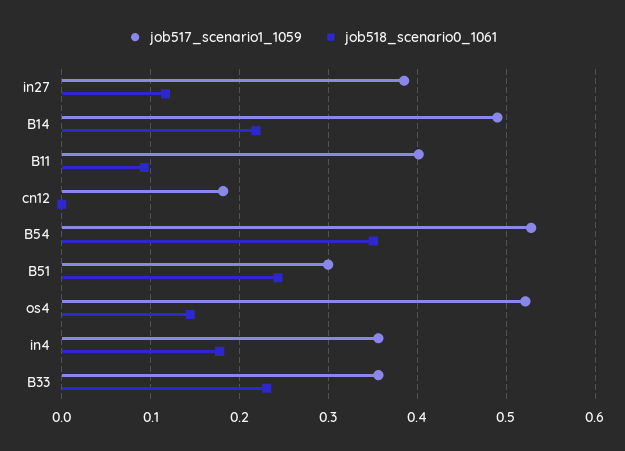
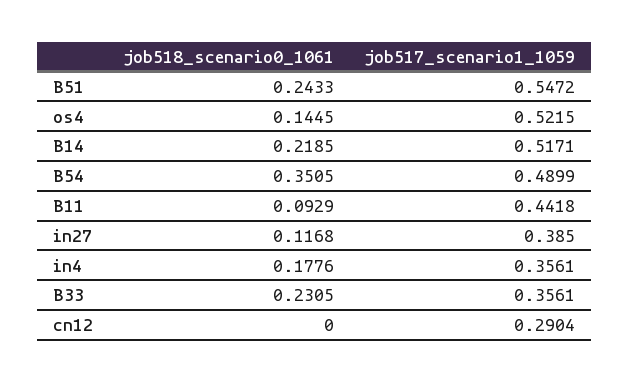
  {
    "job517_scenario1_1059": {
      "in27": 0.385,
-     "B14": 0.49,
+     "B14": 0.5171,
-     "B11": 0.4,
+     "B11": 0.4418,
-     "cn12": 0.18,
+     "cn12": 0.2904,
-     "B54": 0.53,
+     "B54": 0.4899,
-     "B51": 0.3,
+     "B51": 0.5472,
      "os4": 0.5215,
      "in4": 0.3561,
      "B33": 0.3561
    },
    "job518_scenario0_1061": {
      "in27": 0.1168,
      "B14": 0.2185,
      "B11": 0.0929,
      "cn12": 0,
      "B54": 0.3505,
      "B51": 0.2433,
      "os4": 0.1445,
      "in4": 0.1776,
      "B33": 0.2305
    }
  }

